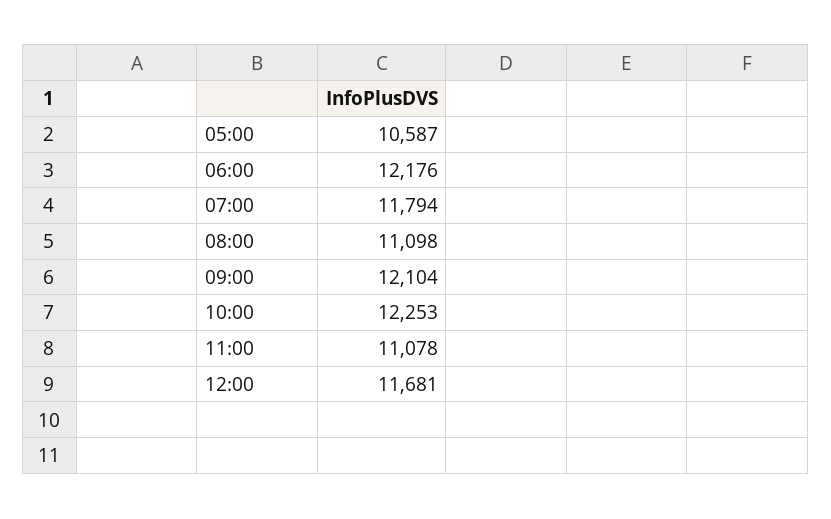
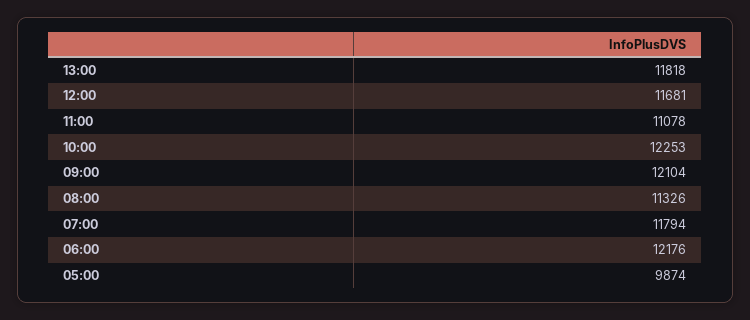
  {
-   "05:00": 10587,
+   "05:00": 9874,
    "06:00": 12176,
    "07:00": 11794,
-   "08:00": 11098,
+   "08:00": 11326,
    "09:00": 12104,
    "10:00": 12253,
    "11:00": 11078,
-   "12:00": 11681
+   "12:00": 11681,
+   "13:00": 11818
  }

